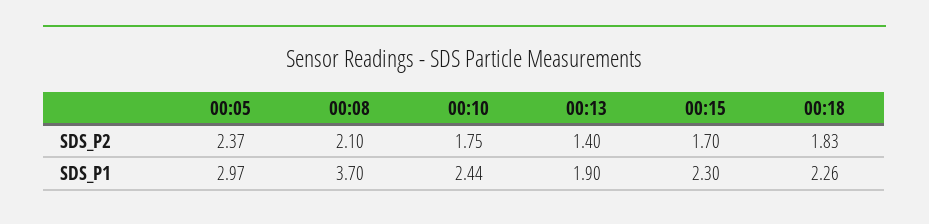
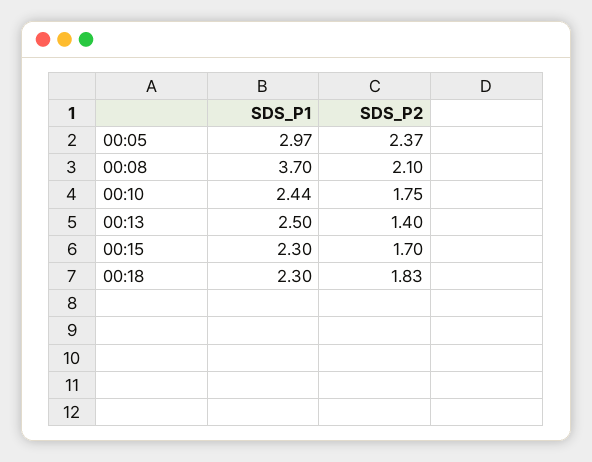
  {
    "00:05": {
      "SDS_P2": 2.37,
      "SDS_P1": 2.97
    },
    "00:08": {
      "SDS_P2": 2.1,
      "SDS_P1": 3.7
    },
    "00:10": {
      "SDS_P2": 1.75,
      "SDS_P1": 2.44
    },
    "00:13": {
      "SDS_P2": 1.4,
-     "SDS_P1": 1.9
+     "SDS_P1": 2.5
    },
    "00:15": {
      "SDS_P2": 1.7,
      "SDS_P1": 2.3
    },
    "00:18": {
      "SDS_P2": 1.83,
-     "SDS_P1": 2.26
+     "SDS_P1": 2.3
    }
  }

